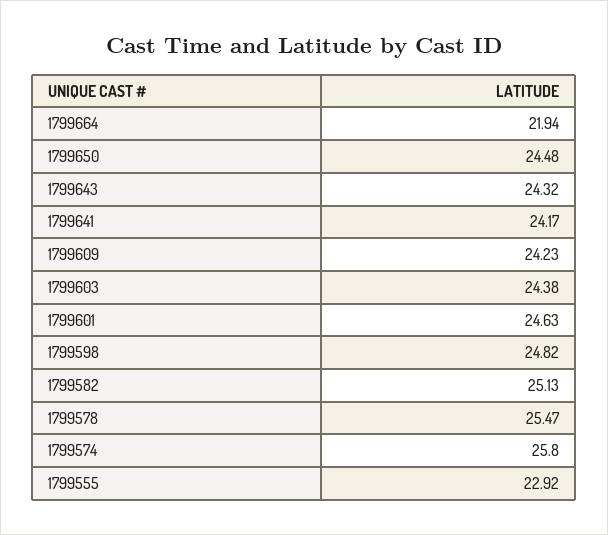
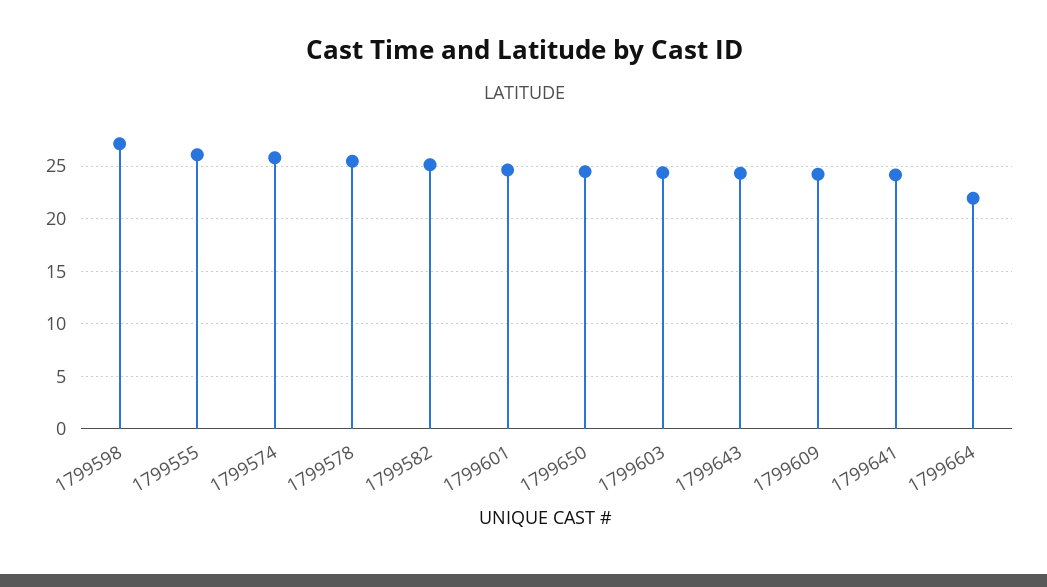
  {
    "1799664": 21.94,
    "1799650": 24.48,
    "1799643": 24.32,
    "1799641": 24.17,
    "1799609": 24.23,
    "1799603": 24.38,
    "1799601": 24.63,
-   "1799598": 24.82,
+   "1799598": 27,
    "1799582": 25.13,
    "1799578": 25.47,
    "1799574": 25.8,
-   "1799555": 22.92
+   "1799555": 26
  }

